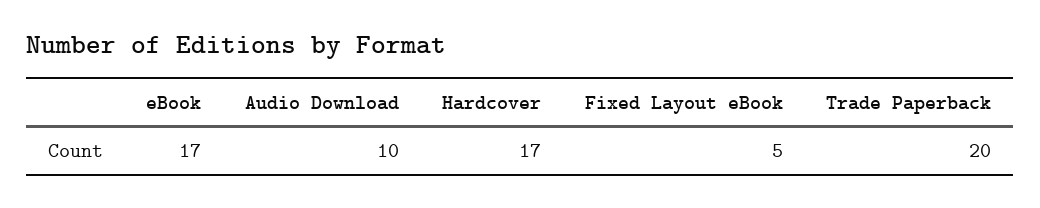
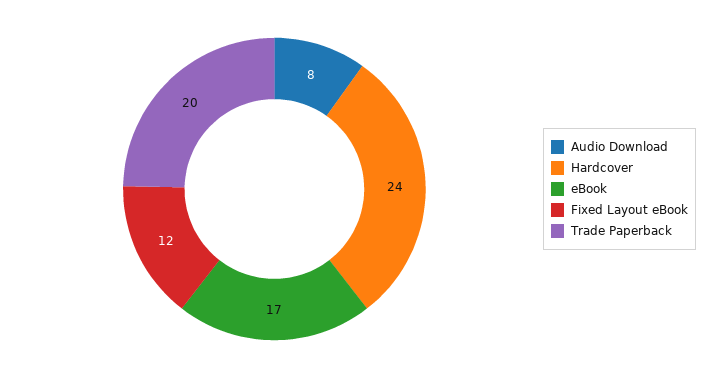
  {
    "eBook": 17,
-   "Audio Download": 10,
+   "Audio Download": 8,
-   "Hardcover": 17,
+   "Hardcover": 24,
-   "Fixed Layout eBook": 5,
+   "Fixed Layout eBook": 12,
    "Trade Paperback": 20
  }

